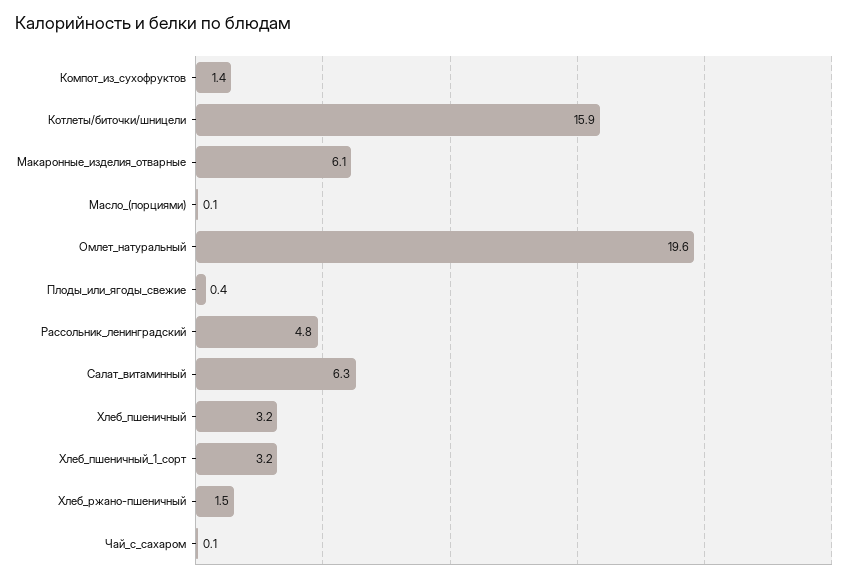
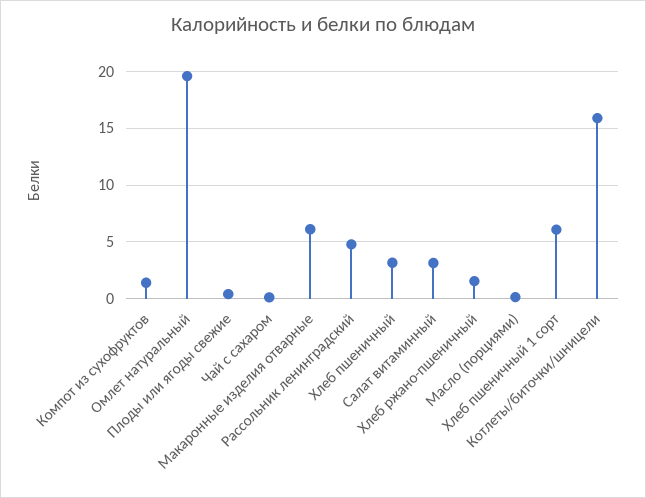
  {
    "Компот_из_сухофруктов": 1.4,
    "Котлеты/биточки/шницели": 15.9,
    "Макаронные_изделия_отварные": 6.1,
    "Масло_(порциями)": 0.1,
    "Омлет_натуральный": 19.6,
    "Плоды_или_ягоды_свежие": 0.4,
    "Рассольник_ленинградский": 4.8,
-   "Салат_витаминный": 6.3,
+   "Салат_витаминный": 3,
    "Хлеб_пшеничный": 3.2,
-   "Хлеб_пшеничный_1_сорт": 3.2,
+   "Хлеб_пшеничный_1_сорт": 6,
    "Хлеб_ржано-пшеничный": 1.5,
    "Чай_с_сахаром": 0.1
  }

